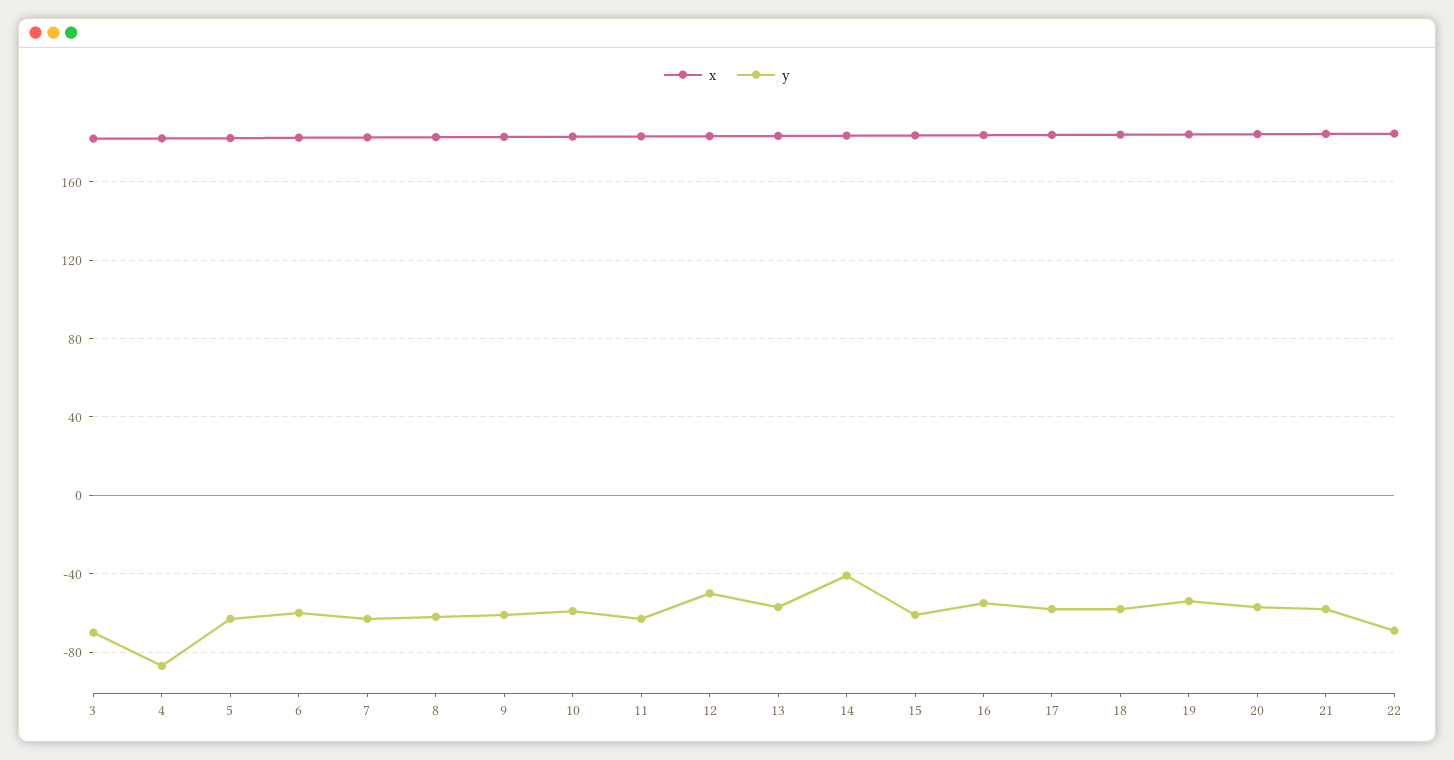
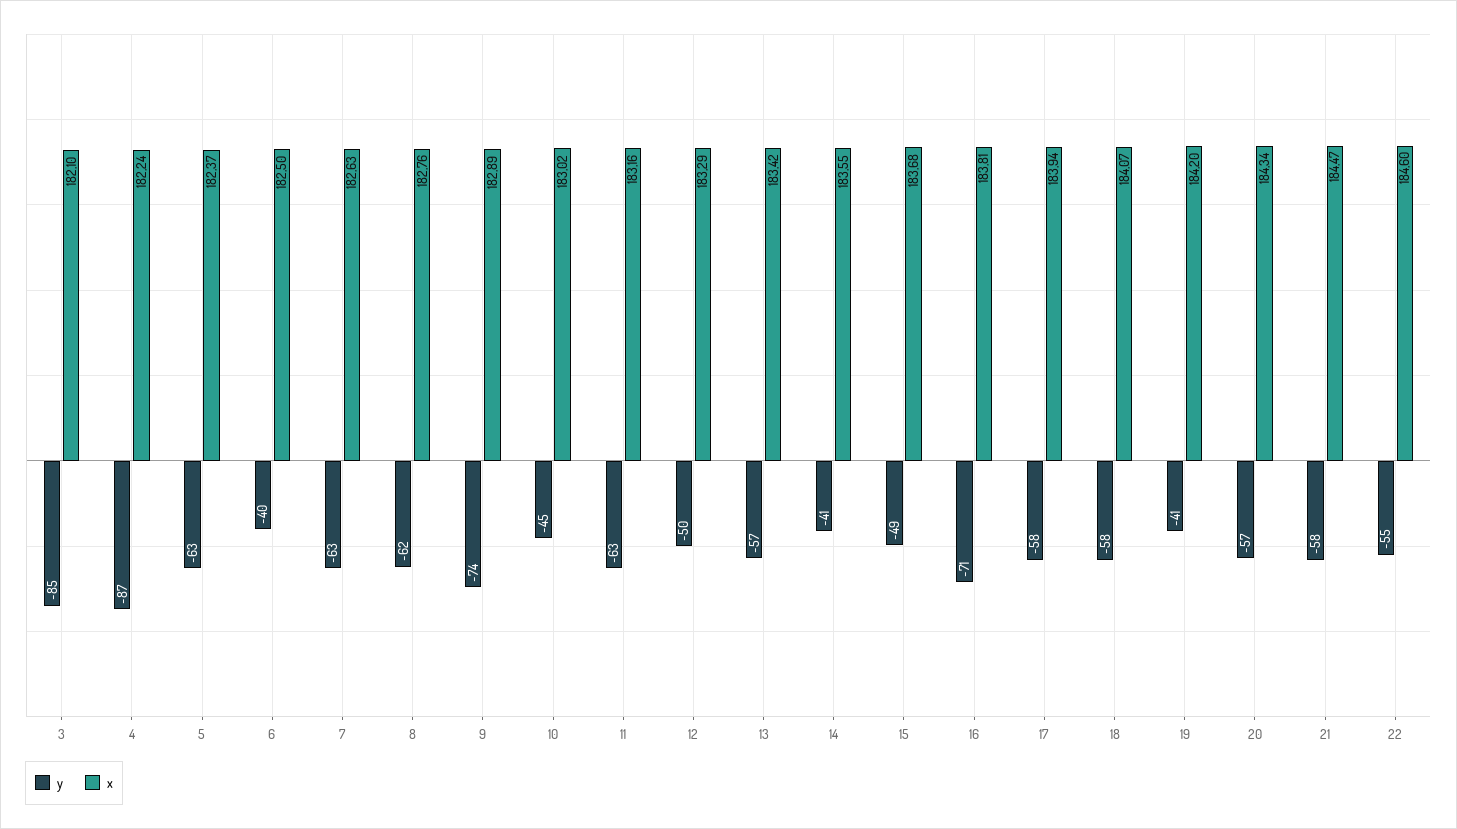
  {
    "x": {
      "3": 182.1,
      "4": 182.24,
      "5": 182.37,
      "6": 182.5,
      "7": 182.63,
      "8": 182.76,
      "9": 182.89,
      "10": 183.02,
      "11": 183.16,
      "12": 183.29,
      "13": 183.42,
      "14": 183.55,
      "15": 183.68,
      "16": 183.81,
      "17": 183.94,
      "18": 184.07,
      "19": 184.2,
      "20": 184.34,
      "21": 184.47,
      "22": 184.6
    },
    "y": {
-     "3": -70,
+     "3": -85,
      "4": -87,
      "5": -63,
-     "6": -60,
+     "6": -40,
      "7": -63,
      "8": -62,
-     "9": -60,
+     "9": -74,
-     "10": -60,
+     "10": -45,
      "11": -63,
      "12": -50,
      "13": -57,
      "14": -41,
-     "15": -60,
+     "15": -49,
-     "16": -55,
+     "16": -71,
      "17": -58,
      "18": -58,
-     "19": -55,
+     "19": -41,
      "20": -57,
      "21": -58,
-     "22": -70
+     "22": -55
    }
  }

